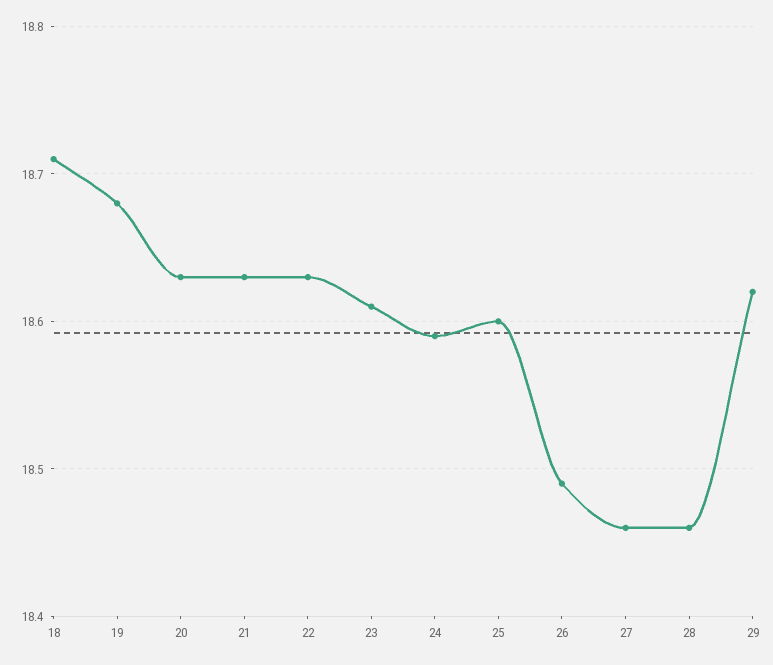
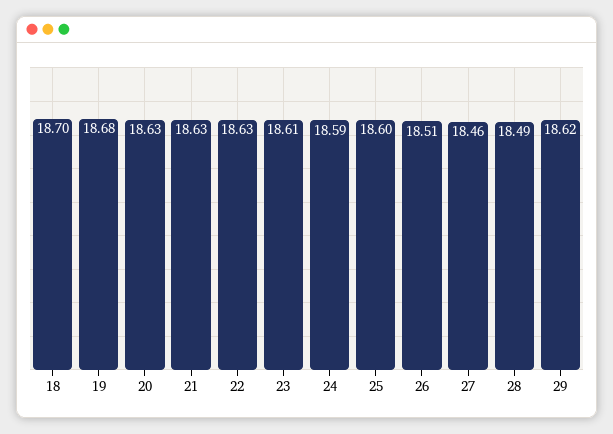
  {
-   "18": 18.71,
+   "18": 18.7,
    "19": 18.68,
    "20": 18.63,
    "21": 18.63,
    "22": 18.63,
    "23": 18.61,
    "24": 18.59,
    "25": 18.6,
-   "26": 18.49,
+   "26": 18.51,
    "27": 18.46,
-   "28": 18.46,
+   "28": 18.49,
    "29": 18.62
  }

